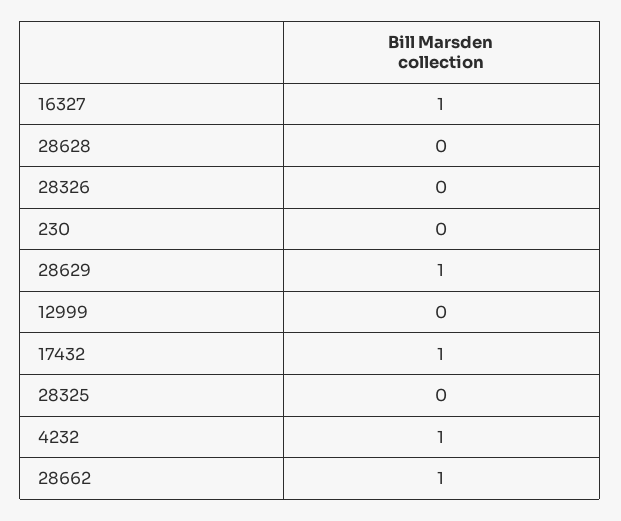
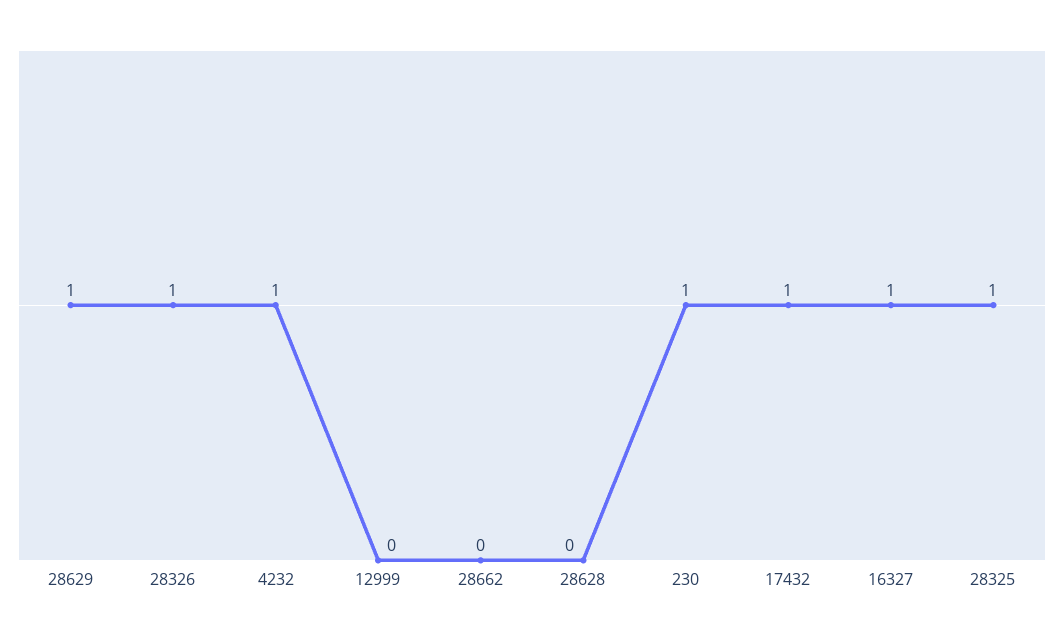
  {
    "16327": 1,
    "28628": 0,
-   "28326": 0,
+   "28326": 1,
-   "230": 0,
+   "230": 1,
    "28629": 1,
    "12999": 0,
    "17432": 1,
-   "28325": 0,
+   "28325": 1,
    "4232": 1,
-   "28662": 1
+   "28662": 0
  }

